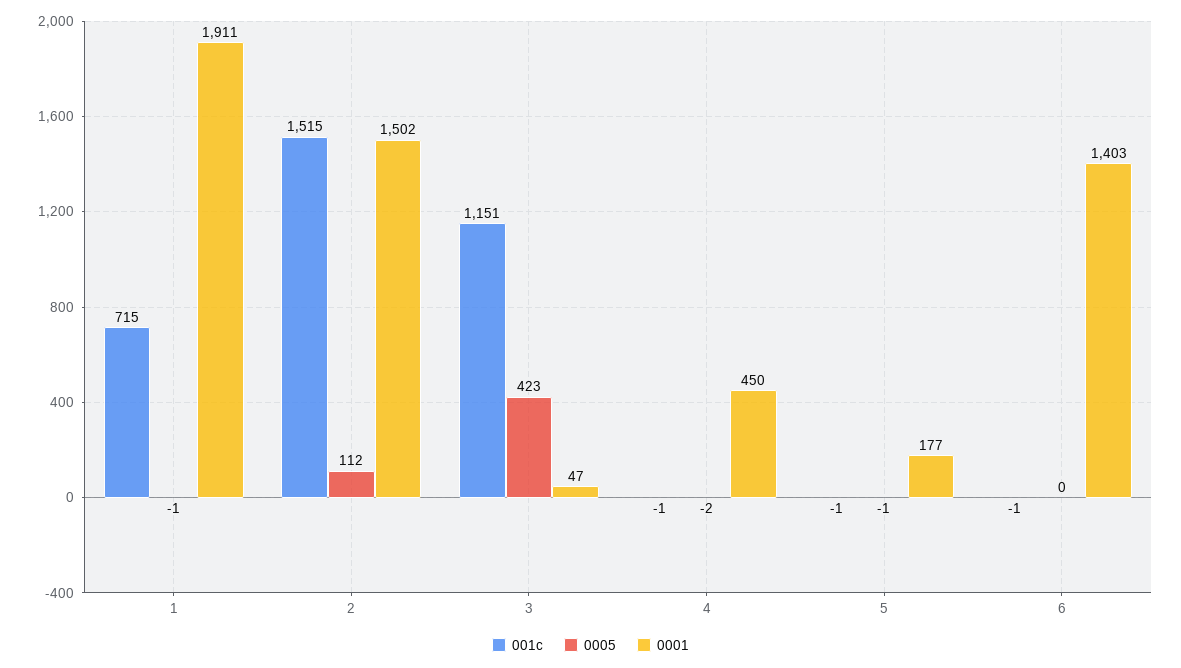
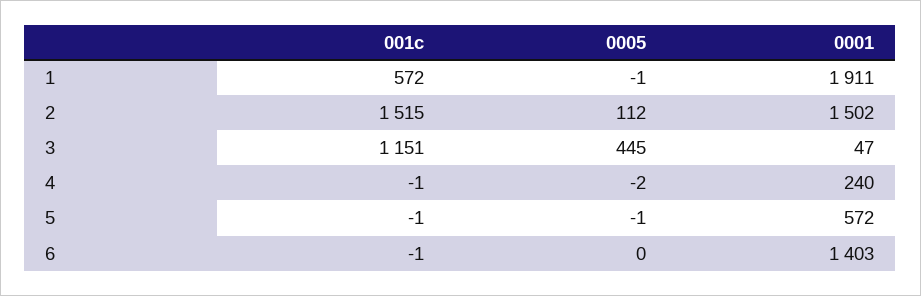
  {
    "001c": {
-     "1": 715,
+     "1": 572,
      "2": 1515,
      "3": 1151,
      "4": -1,
      "5": -1,
      "6": -1
    },
    "0005": {
      "1": -1,
      "2": 112,
-     "3": 423,
+     "3": 445,
      "4": -2,
      "5": -1,
      "6": 0
    },
    "0001": {
      "1": 1911,
      "2": 1502,
      "3": 47,
-     "4": 450,
+     "4": 240,
-     "5": 177,
+     "5": 572,
      "6": 1403
    }
  }

